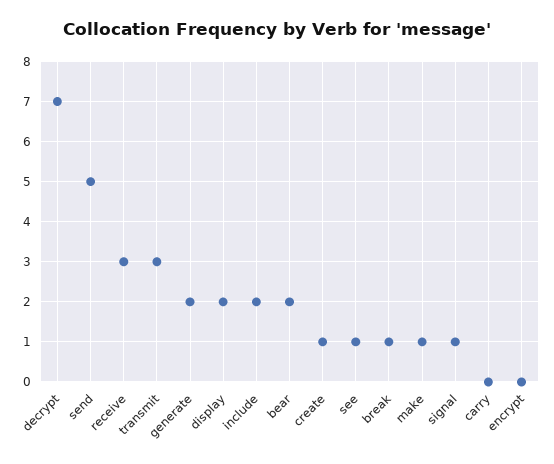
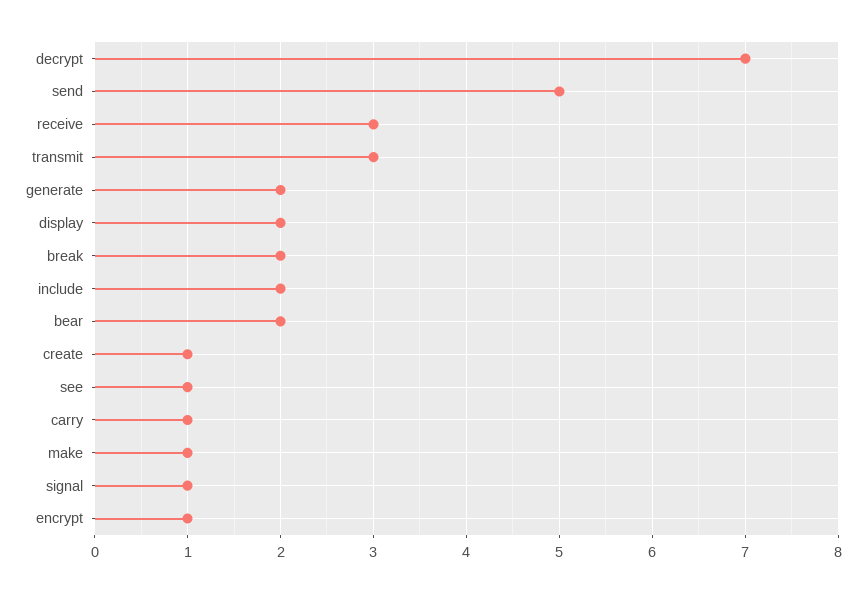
  {
    "decrypt": 7,
    "send": 5,
    "receive": 3,
    "transmit": 3,
    "generate": 2,
    "display": 2,
    "include": 2,
    "bear": 2,
    "create": 1,
    "see": 1,
-   "break": 1,
+   "break": 2,
    "make": 1,
    "signal": 1,
-   "carry": 0,
+   "carry": 1,
-   "encrypt": 0
+   "encrypt": 1
  }

